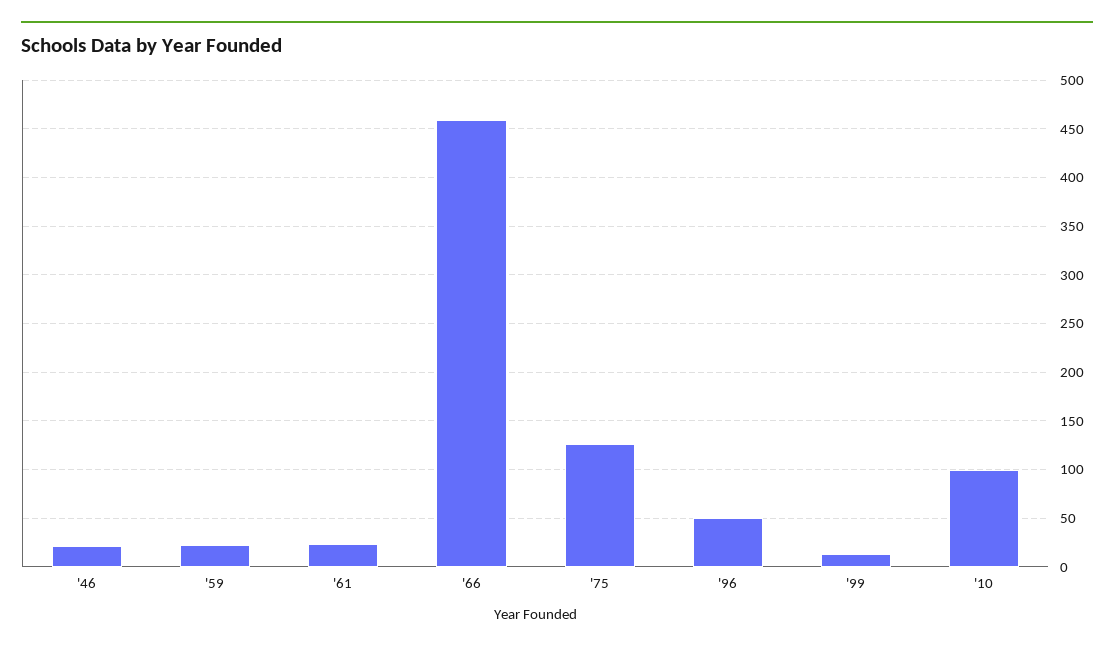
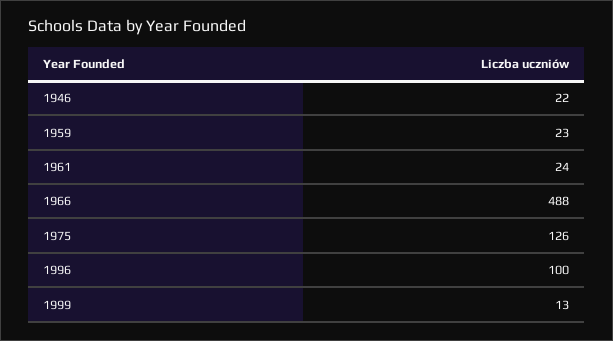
  {
    "'46": 22,
    "'59": 23,
    "'61": 24,
-   "'66": 460,
+   "'66": 488,
    "'75": 126,
-   "'96": 50,
+   "'96": 100,
-   "'99": 13,
+   "'99": 13
-   "'10": 100
  }

